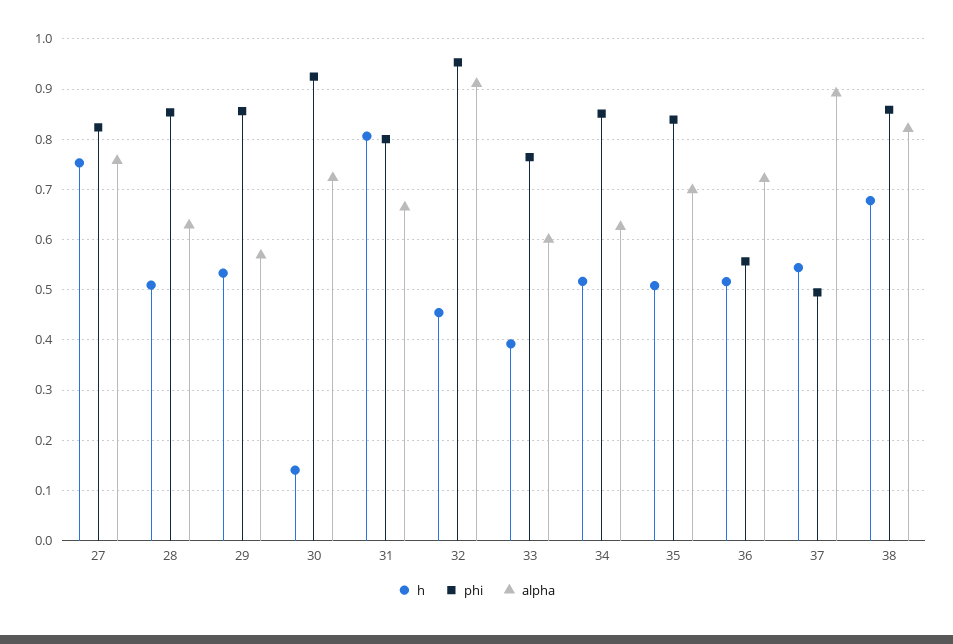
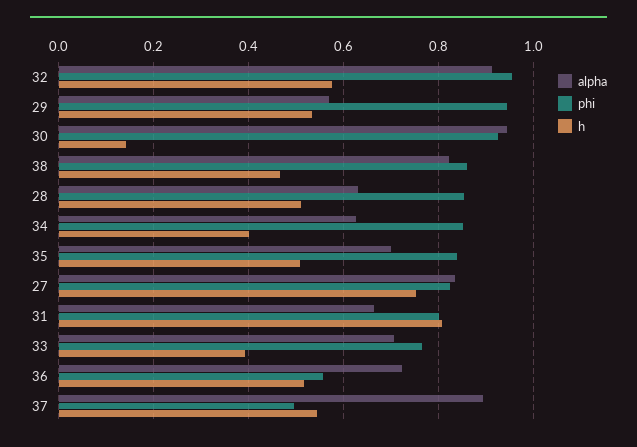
  {
    "h": {
      "27": 0.76,
      "28": 0.5,
      "29": 0.54,
      "30": 0.14,
      "31": 0.8,
-     "32": 0.46,
+     "32": 0.58,
      "33": 0.4,
-     "34": 0.52,
+     "34": 0.4,
      "35": 0.5,
      "36": 0.52,
      "37": 0.54,
-     "38": 0.68
+     "38": 0.46
    },
    "phi": {
      "27": 0.82,
      "28": 0.86,
-     "29": 0.86,
+     "29": 0.94,
      "30": 0.92,
      "31": 0.8,
      "32": 0.96,
      "33": 0.76,
      "34": 0.86,
      "35": 0.84,
      "36": 0.56,
      "37": 0.5,
      "38": 0.86
    },
    "alpha": {
-     "27": 0.76,
+     "27": 0.84,
      "28": 0.62,
      "29": 0.56,
-     "30": 0.72,
+     "30": 0.94,
      "31": 0.66,
      "32": 0.92,
-     "33": 0.6,
+     "33": 0.7,
      "34": 0.62,
      "35": 0.7,
      "36": 0.72,
      "37": 0.9,
      "38": 0.82
    }
  }

